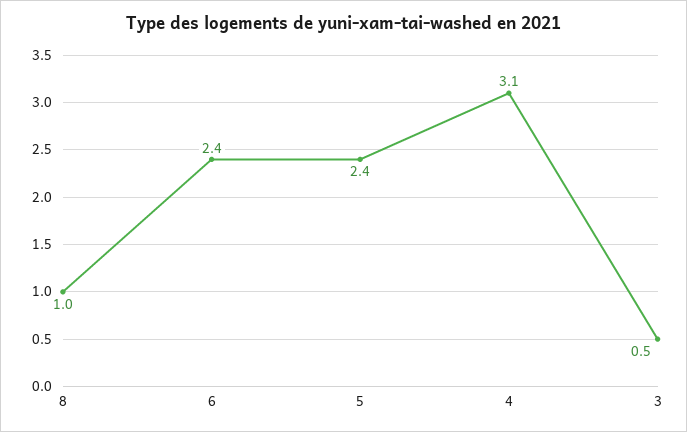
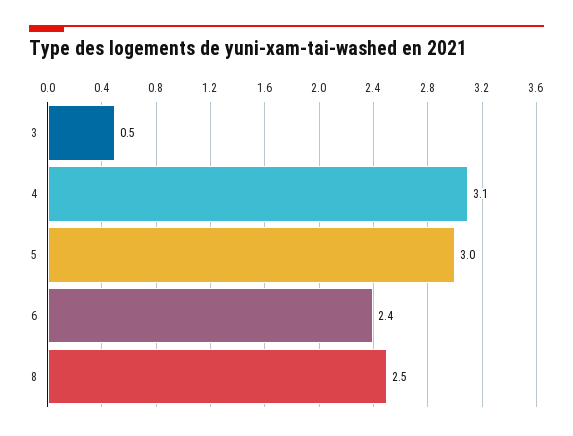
  {
-   "8": 1,
+   "8": 2.5,
    "6": 2.4,
-   "5": 2.4,
+   "5": 3,
    "4": 3.1,
    "3": 0.5
  }

